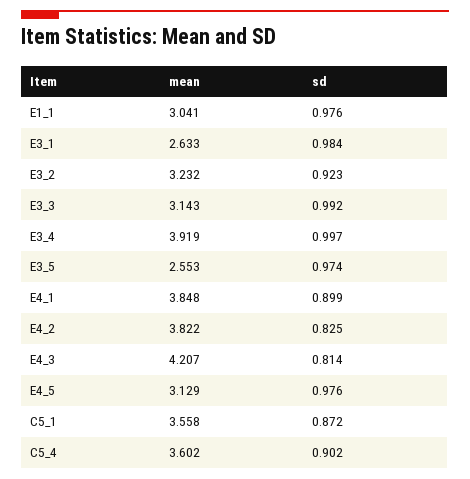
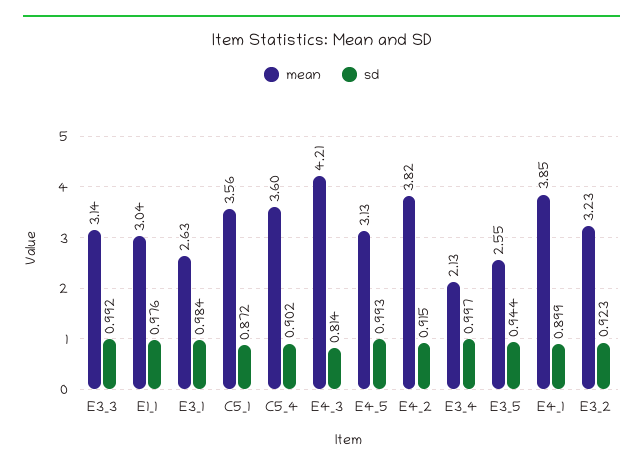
  {
    "mean": {
      "E1_1": 3.041,
      "E3_1": 2.633,
      "E3_2": 3.232,
      "E3_3": 3.143,
-     "E3_4": 3.919,
+     "E3_4": 2.13,
      "E3_5": 2.553,
      "E4_1": 3.848,
      "E4_2": 3.822,
      "E4_3": 4.207,
      "E4_5": 3.129,
      "C5_1": 3.558,
      "C5_4": 3.602
    },
    "sd": {
      "E1_1": 0.976,
      "E3_1": 0.984,
      "E3_2": 0.923,
      "E3_3": 0.992,
      "E3_4": 0.997,
-     "E3_5": 0.974,
+     "E3_5": 0.944,
      "E4_1": 0.899,
-     "E4_2": 0.825,
+     "E4_2": 0.915,
      "E4_3": 0.814,
-     "E4_5": 0.976,
+     "E4_5": 0.993,
      "C5_1": 0.872,
      "C5_4": 0.902
    }
  }

